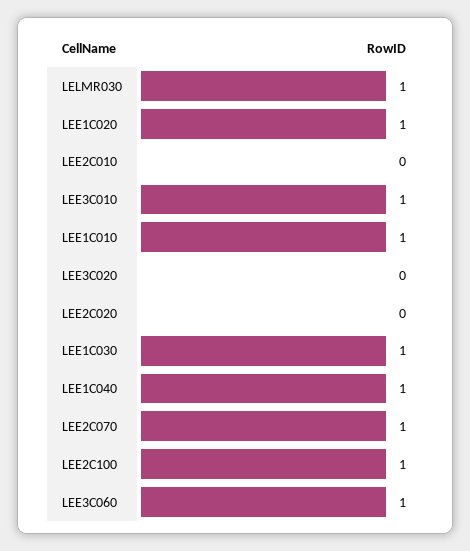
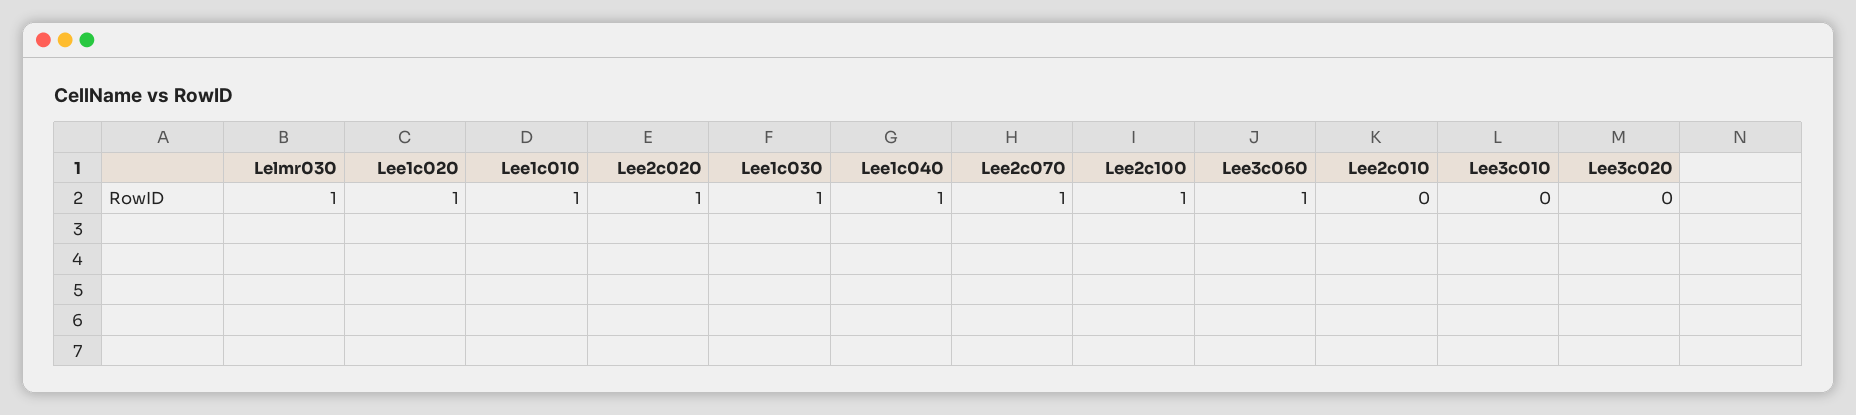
  {
    "LELMR030": 1,
    "LEE1C020": 1,
    "LEE2C010": 0,
-   "LEE3C010": 1,
+   "LEE3C010": 0,
    "LEE1C010": 1,
    "LEE3C020": 0,
-   "LEE2C020": 0,
+   "LEE2C020": 1,
    "LEE1C030": 1,
    "LEE1C040": 1,
    "LEE2C070": 1,
    "LEE2C100": 1,
    "LEE3C060": 1
  }

